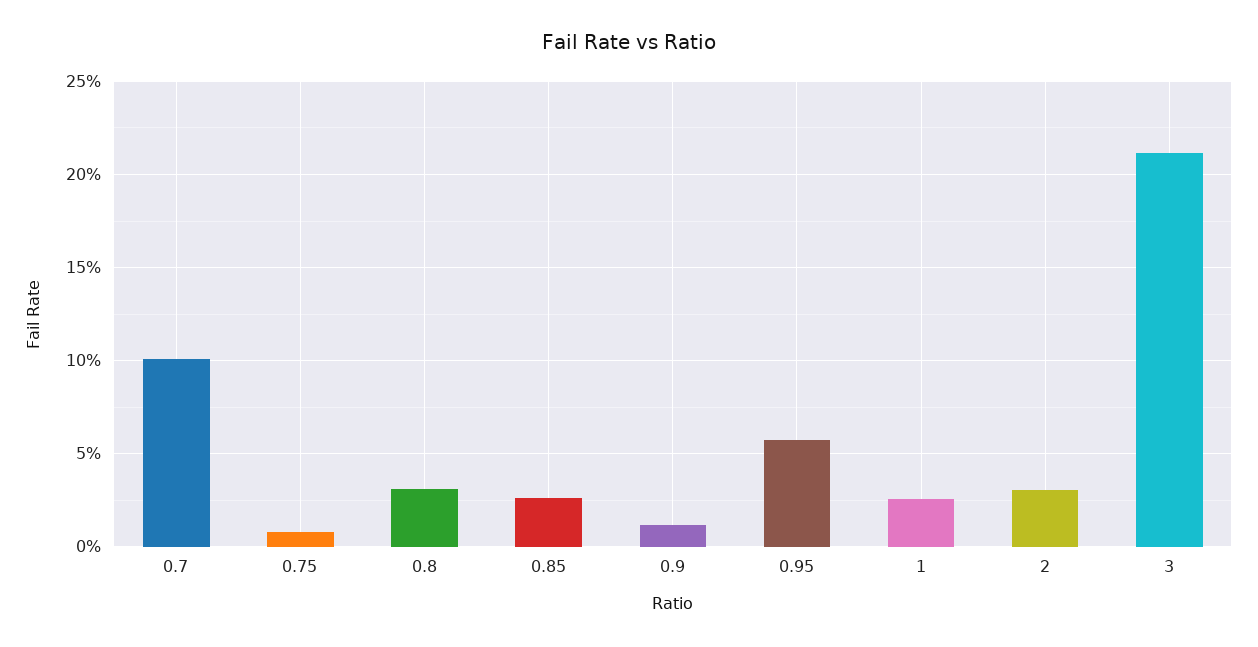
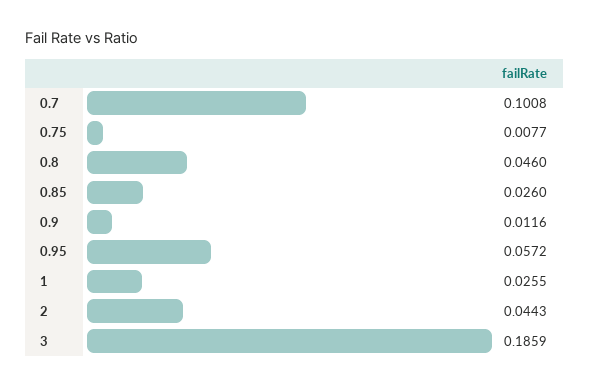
  {
    "0.7": 0.1008,
    "0.75": 0.0077,
-   "0.8": 0.03,
+   "0.8": 0.046,
    "0.85": 0.026,
    "0.9": 0.0116,
    "0.95": 0.0572,
    "1": 0.0255,
-   "2": 0.03,
+   "2": 0.0443,
-   "3": 0.21
+   "3": 0.1859
  }

